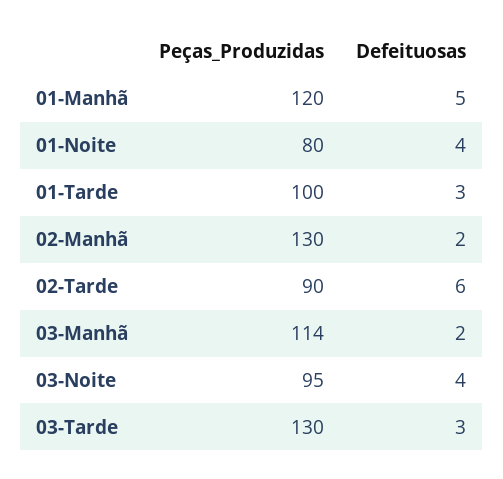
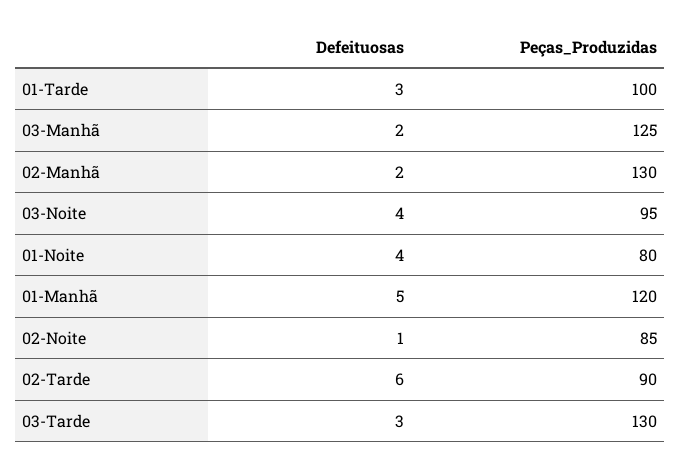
  {
    "Peças_Produzidas": {
      "01-Manhã": 120,
      "01-Noite": 80,
      "01-Tarde": 100,
      "02-Manhã": 130,
      "02-Tarde": 90,
-     "03-Manhã": 114,
+     "03-Manhã": 125,
      "03-Noite": 95,
-     "03-Tarde": 130
+     "03-Tarde": 130,
+     "02-Noite": 85
    },
    "Defeituosas": {
      "01-Manhã": 5,
      "01-Noite": 4,
      "01-Tarde": 3,
      "02-Manhã": 2,
      "02-Tarde": 6,
      "03-Manhã": 2,
      "03-Noite": 4,
-     "03-Tarde": 3
+     "03-Tarde": 3,
+     "02-Noite": 1
    }
  }

